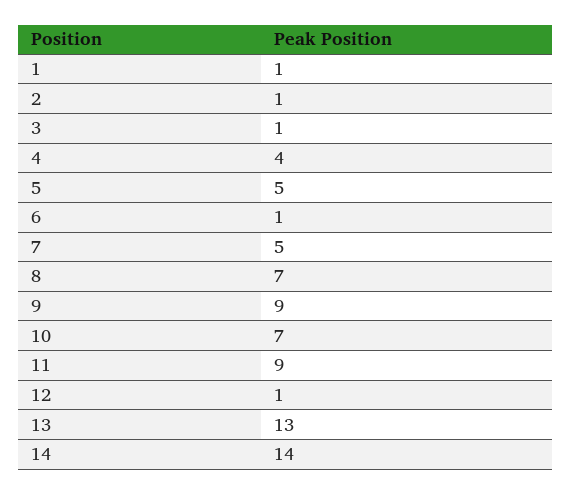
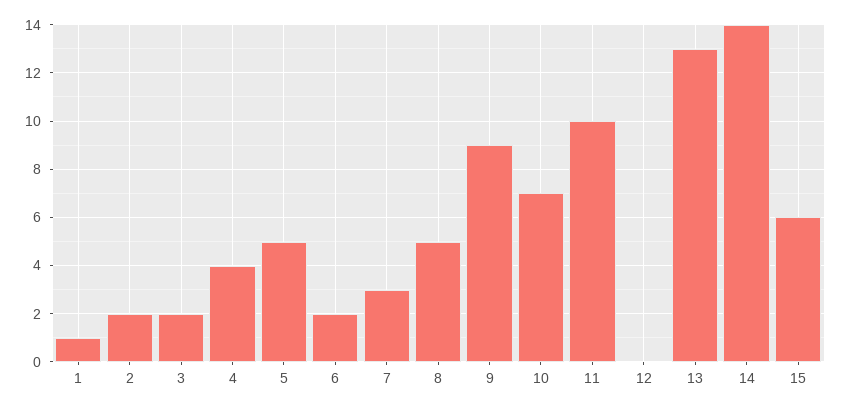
  {
    "1": 1,
-   "2": 1,
+   "2": 2,
-   "3": 1,
+   "3": 2,
    "4": 4,
    "5": 5,
-   "6": 1,
+   "6": 2,
-   "7": 5,
+   "7": 3,
-   "8": 7,
+   "8": 5,
    "9": 9,
    "10": 7,
-   "11": 9,
+   "11": 10,
-   "12": 1,
+   "12": 0,
    "13": 13,
-   "14": 14
+   "14": 14,
+   "15": 6
  }

